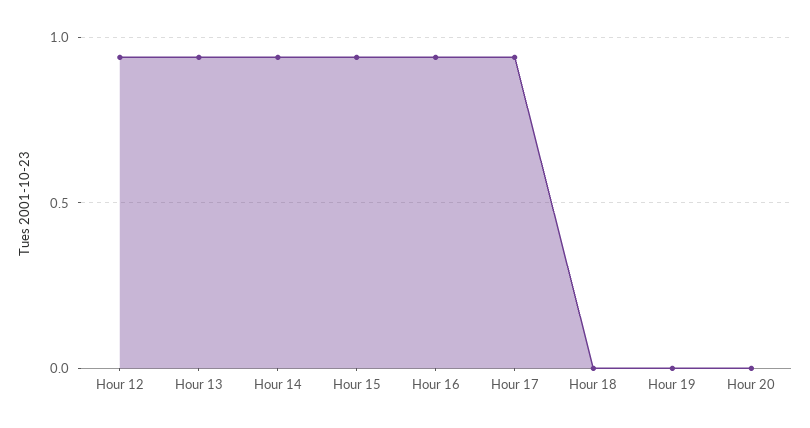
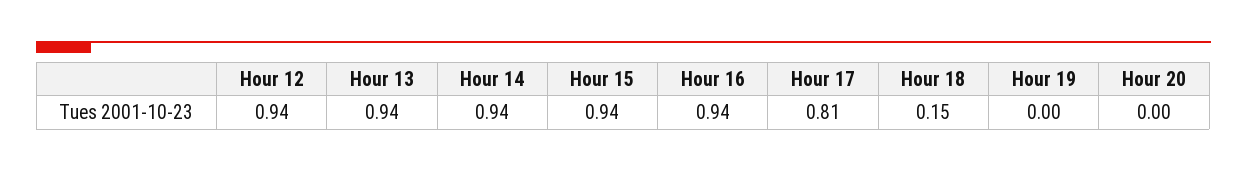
  {
    "Hour 12": 0.94,
    "Hour 13": 0.94,
    "Hour 14": 0.94,
    "Hour 15": 0.94,
    "Hour 16": 0.94,
-   "Hour 17": 0.95,
+   "Hour 17": 0.81,
-   "Hour 18": 0,
+   "Hour 18": 0.15,
    "Hour 19": 0,
    "Hour 20": 0
  }

